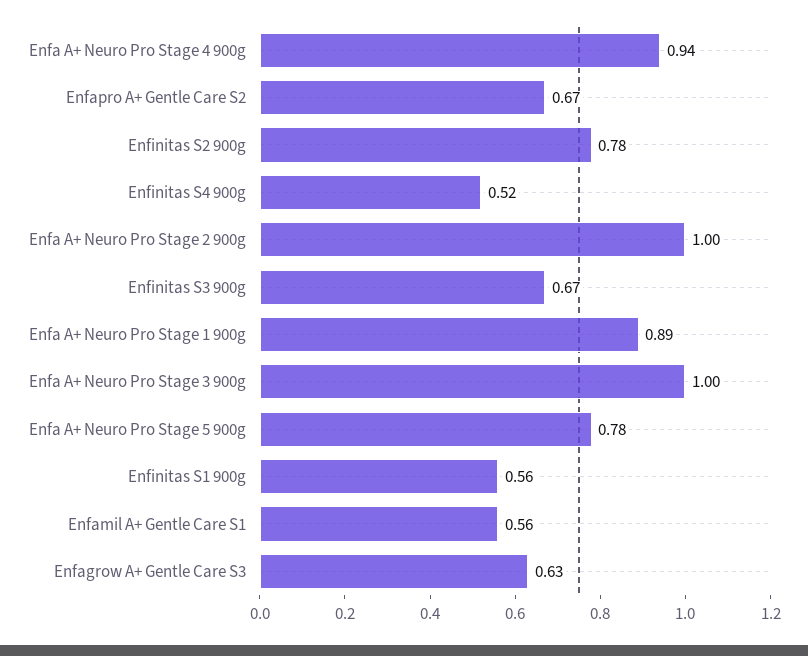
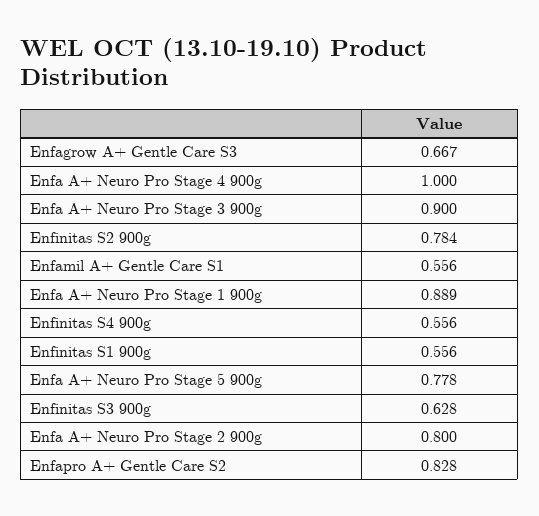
  {
-   "Enfa A+ Neuro Pro Stage 4 900g": 0.94,
+   "Enfa A+ Neuro Pro Stage 4 900g": 1,
-   "Enfapro A+ Gentle Care S2": 0.67,
+   "Enfapro A+ Gentle Care S2": 0.828,
    "Enfinitas S2 900g": 0.784,
-   "Enfinitas S4 900g": 0.52,
+   "Enfinitas S4 900g": 0.556,
-   "Enfa A+ Neuro Pro Stage 2 900g": 1,
+   "Enfa A+ Neuro Pro Stage 2 900g": 0.8,
-   "Enfinitas S3 900g": 0.67,
+   "Enfinitas S3 900g": 0.628,
    "Enfa A+ Neuro Pro Stage 1 900g": 0.889,
-   "Enfa A+ Neuro Pro Stage 3 900g": 1,
+   "Enfa A+ Neuro Pro Stage 3 900g": 0.9,
    "Enfa A+ Neuro Pro Stage 5 900g": 0.778,
    "Enfinitas S1 900g": 0.556,
    "Enfamil A+ Gentle Care S1": 0.556,
-   "Enfagrow A+ Gentle Care S3": 0.63
+   "Enfagrow A+ Gentle Care S3": 0.667
  }

